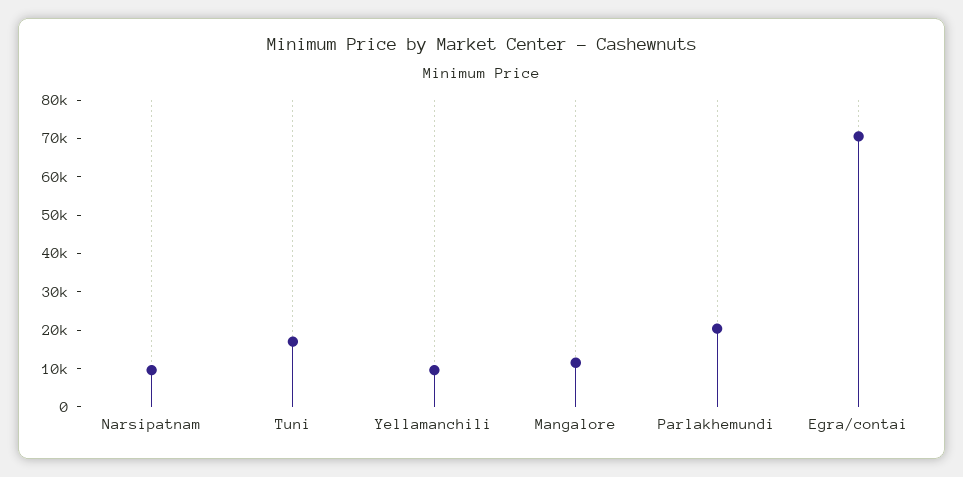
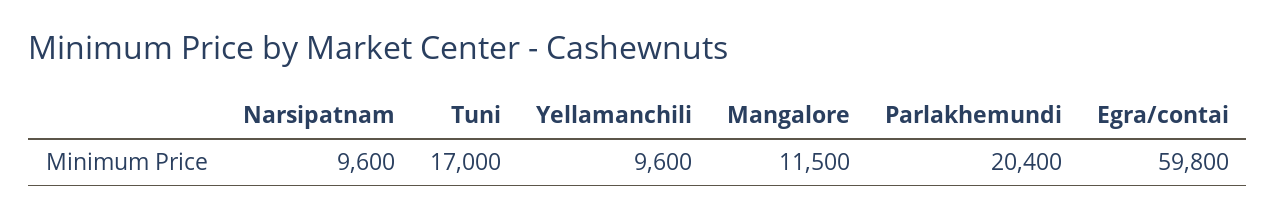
  {
    "Narsipatnam": 9600,
    "Tuni": 17000,
    "Yellamanchili": 9600,
    "Mangalore": 11500,
    "Parlakhemundi": 20400,
-   "Egra/contai": 70000
+   "Egra/contai": 59800
  }

